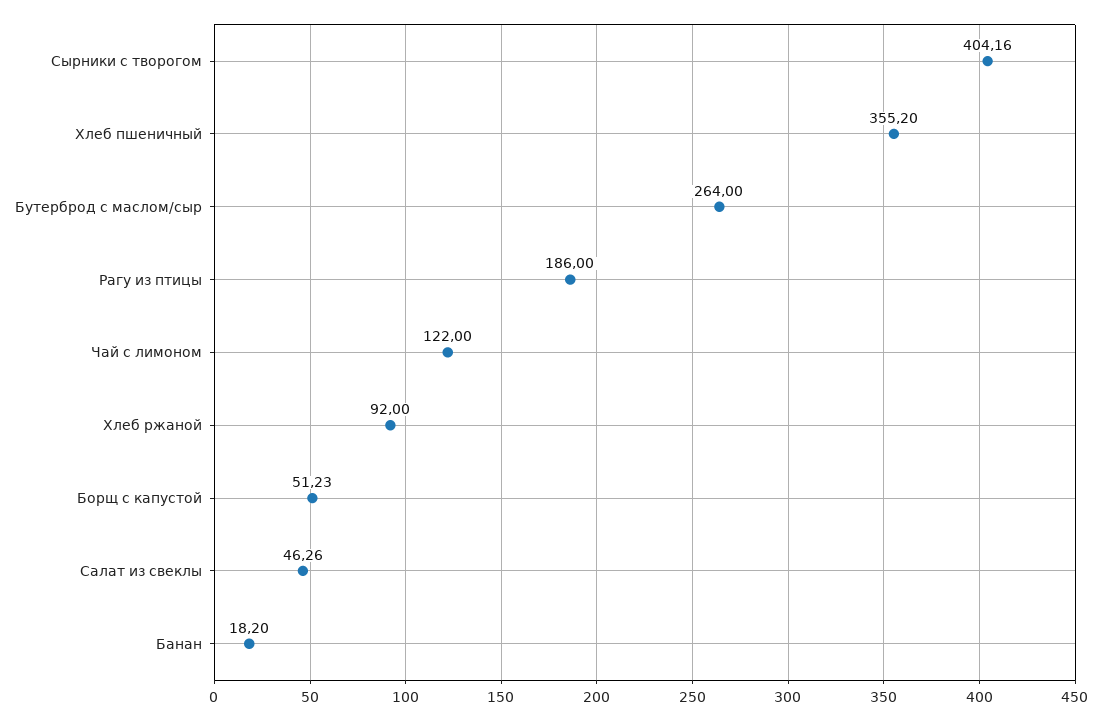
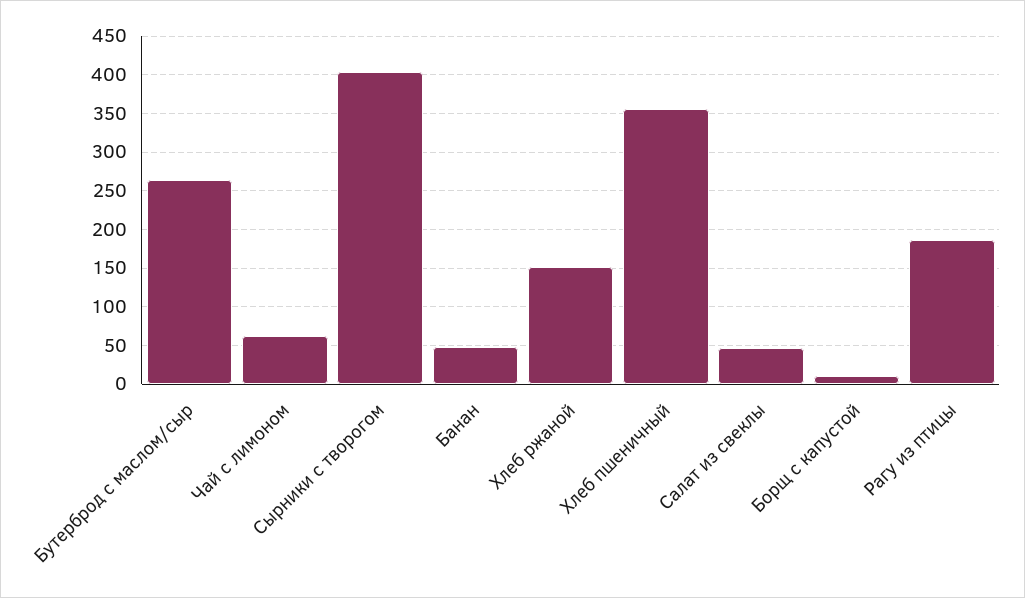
  {
    "Сырники с творогом": 404.16,
    "Хлеб пшеничный": 355.2,
    "Бутерброд с маслом/сыр": 264,
    "Рагу из птицы": 186,
-   "Чай с лимоном": 122,
+   "Чай с лимоном": 60,
-   "Хлеб ржаной": 92,
+   "Хлеб ржаной": 150,
-   "Борщ с капустой": 51.23,
+   "Борщ с капустой": 10,
    "Салат из свеклы": 46.26,
-   "Банан": 18.2
+   "Банан": 50
  }

